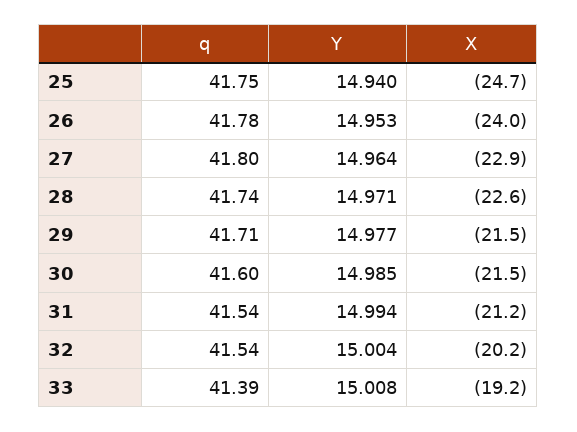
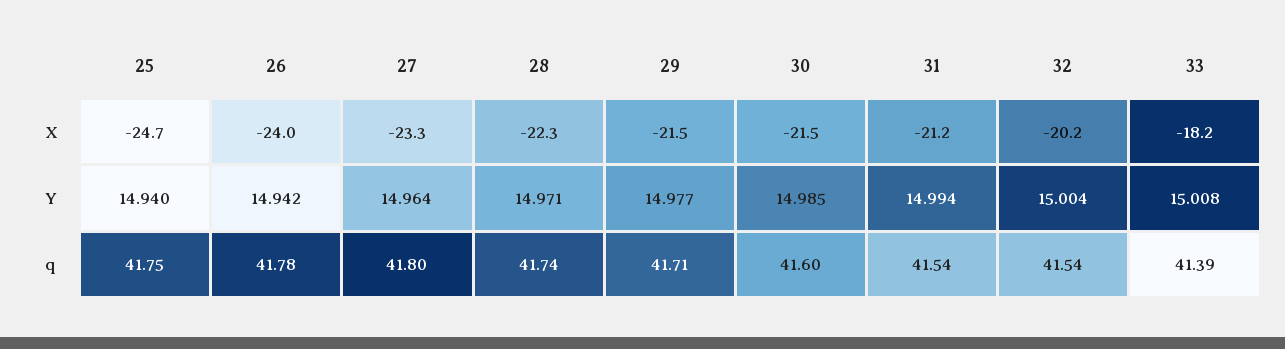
  {
    "q": {
      "25": 41.75,
      "26": 41.78,
      "27": 41.8,
      "28": 41.74,
      "29": 41.71,
      "30": 41.6,
      "31": 41.54,
      "32": 41.54,
      "33": 41.39
    },
    "Y": {
      "25": 14.94,
-     "26": 14.953,
+     "26": 14.942,
      "27": 14.964,
      "28": 14.971,
      "29": 14.977,
      "30": 14.985,
      "31": 14.994,
      "32": 15.004,
      "33": 15.008
    },
    "X": {
      "25": -24.7,
      "26": -24,
-     "27": -22.9,
+     "27": -23.3,
-     "28": -22.6,
+     "28": -22.3,
      "29": -21.5,
      "30": -21.5,
      "31": -21.2,
      "32": -20.2,
-     "33": -19.2
+     "33": -18.2
    }
  }

